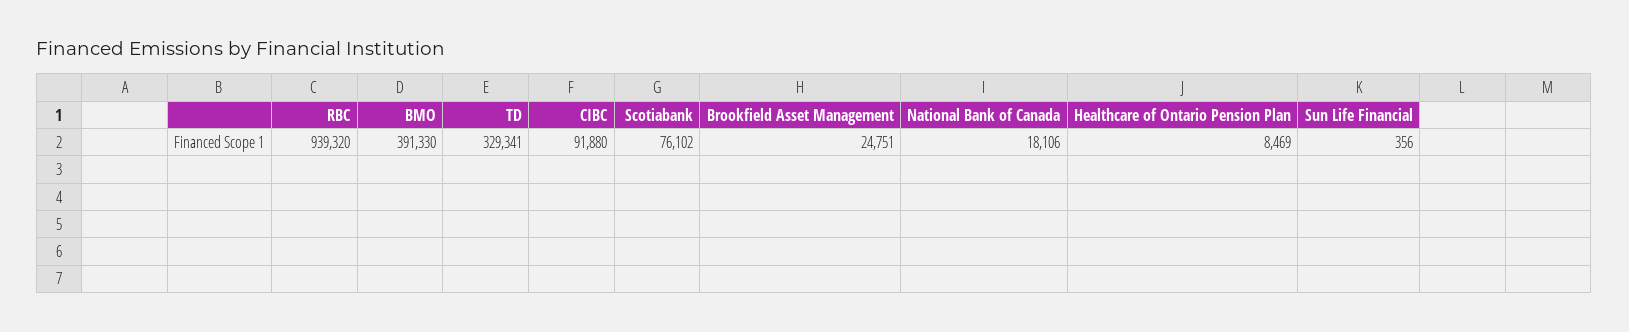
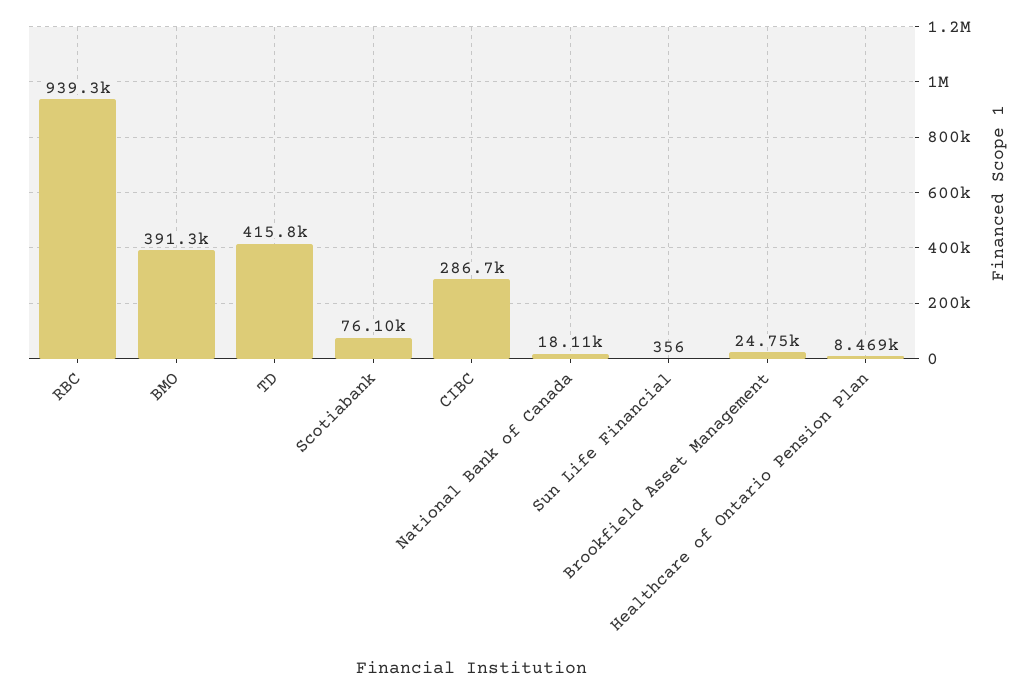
  {
    "RBC": 939320,
    "BMO": 391330,
-   "TD": 329341,
+   "TD": 415800,
-   "CIBC": 91880,
+   "CIBC": 286700,
    "Scotiabank": 76102,
    "Brookfield Asset Management": 24751,
    "National Bank of Canada": 18106,
    "Healthcare of Ontario Pension Plan": 8469,
    "Sun Life Financial": 356
  }

